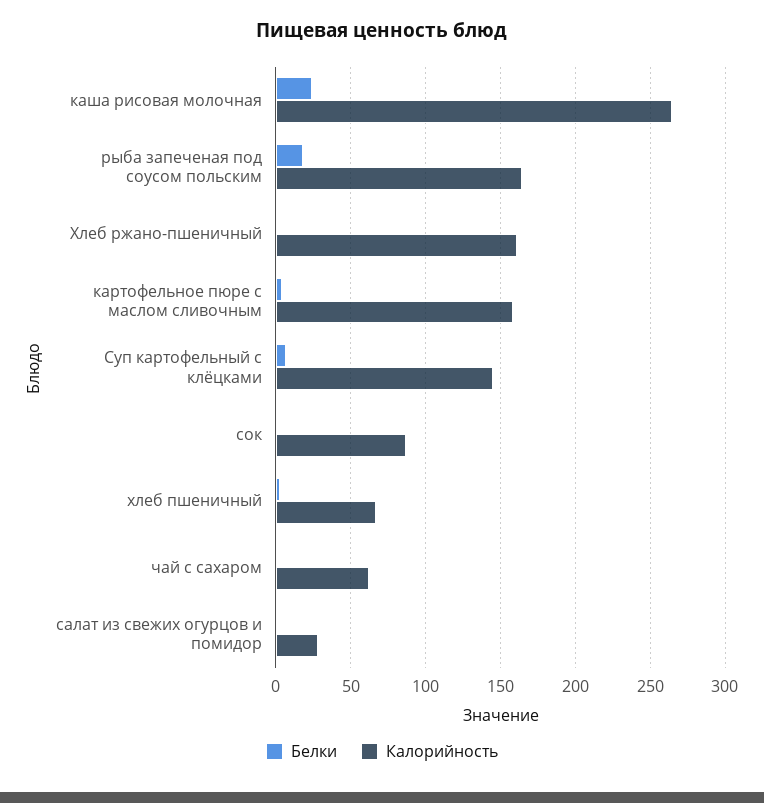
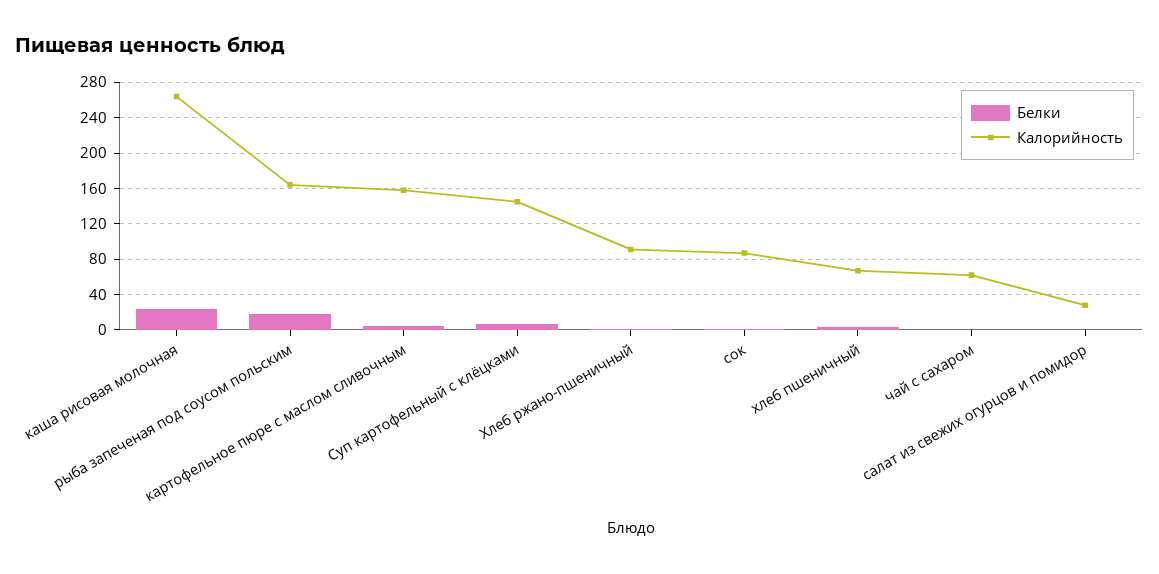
  {
    "Белки": {
      "каша рисовая молочная": 25,
      "рыба запеченая под соусом польским": 20,
      "Хлеб ржано-пшеничный": 0,
      "картофельное пюре с маслом сливочным": 5,
      "Суп картофельный с клёцками": 5,
      "сок": 0,
      "хлеб пшеничный": 5,
      "чай с сахаром": 0,
      "салат из свежих огурцов и помидор": 0
    },
    "Калорийность": {
      "каша рисовая молочная": 265,
      "рыба запеченая под соусом польским": 165,
-     "Хлеб ржано-пшеничный": 160,
+     "Хлеб ржано-пшеничный": 90,
      "картофельное пюре с маслом сливочным": 160,
      "Суп картофельный с клёцками": 145,
      "сок": 85,
      "хлеб пшеничный": 65,
      "чай с сахаром": 60,
      "салат из свежих огурцов и помидор": 30
    }
  }

